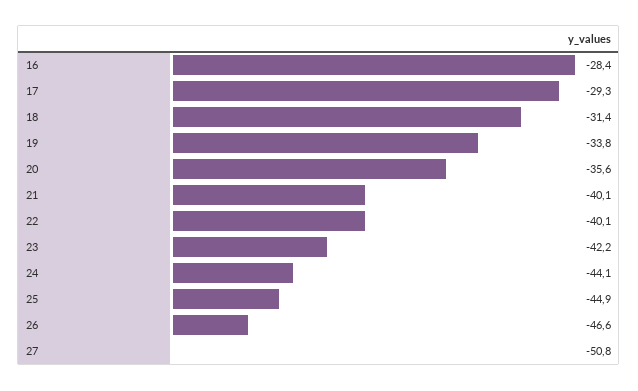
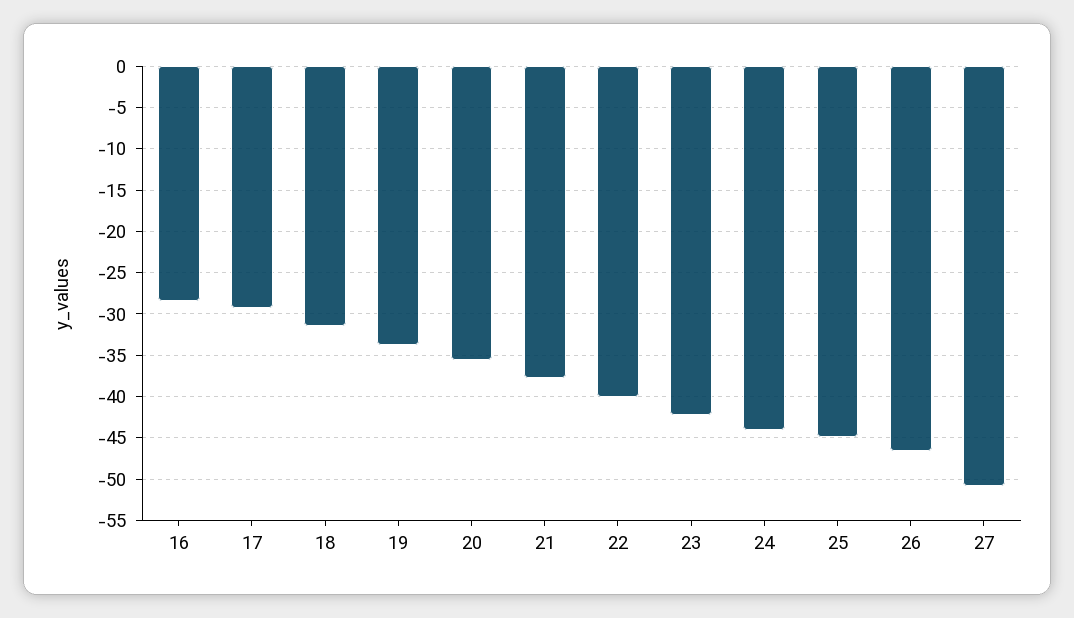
  {
    "16": -28.4,
    "17": -29.3,
    "18": -31.4,
    "19": -33.8,
    "20": -35.6,
-   "21": -40.1,
+   "21": -38,
    "22": -40.1,
    "23": -42.2,
    "24": -44.1,
    "25": -44.9,
    "26": -46.6,
    "27": -50.8
  }

